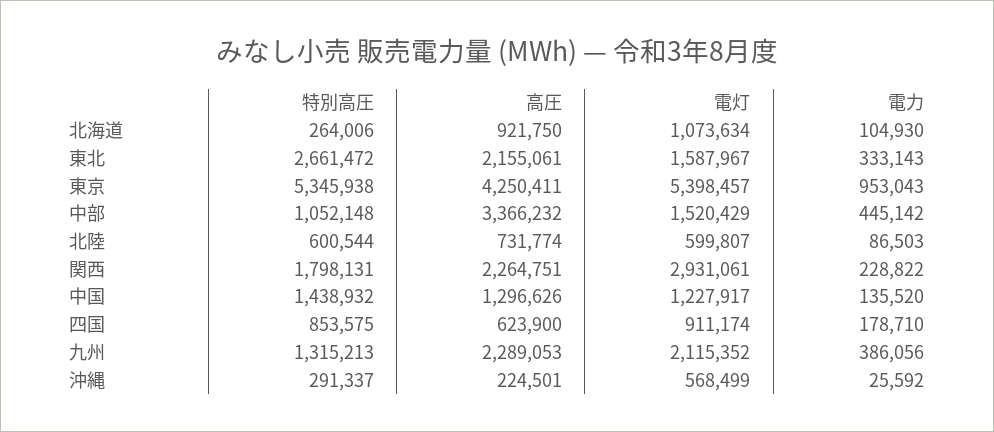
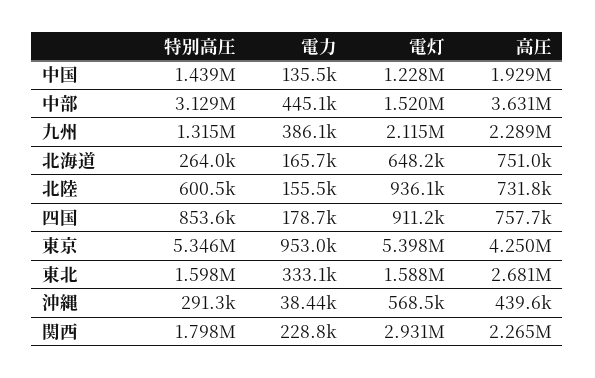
  {
    "特別高圧": {
      "北海道": 264006,
-     "東北": 2661472,
+     "東北": 1598000,
      "東京": 5345938,
-     "中部": 1052148,
+     "中部": 3129000,
      "北陸": 600544,
      "関西": 1798131,
      "中国": 1438932,
      "四国": 853575,
      "九州": 1315213,
      "沖縄": 291337
    },
    "高圧": {
-     "北海道": 921750,
+     "北海道": 751000,
-     "東北": 2155061,
+     "東北": 2681000,
      "東京": 4250411,
-     "中部": 3366232,
+     "中部": 3631000,
      "北陸": 731774,
      "関西": 2264751,
-     "中国": 1296626,
+     "中国": 1929000,
-     "四国": 623900,
+     "四国": 757700,
      "九州": 2289053,
-     "沖縄": 224501
+     "沖縄": 439600
    },
    "電灯": {
-     "北海道": 1073634,
+     "北海道": 648200,
      "東北": 1587967,
      "東京": 5398457,
      "中部": 1520429,
-     "北陸": 599807,
+     "北陸": 936100,
      "関西": 2931061,
      "中国": 1227917,
      "四国": 911174,
      "九州": 2115352,
      "沖縄": 568499
    },
    "電力": {
-     "北海道": 104930,
+     "北海道": 165700,
      "東北": 333143,
      "東京": 953043,
      "中部": 445142,
-     "北陸": 86503,
+     "北陸": 155500,
      "関西": 228822,
      "中国": 135520,
      "四国": 178710,
      "九州": 386056,
-     "沖縄": 25592
+     "沖縄": 38440
    }
  }

